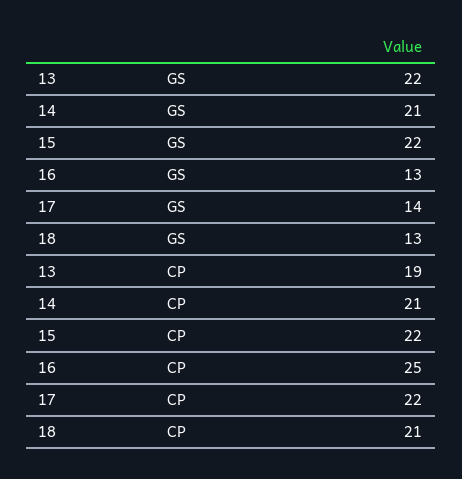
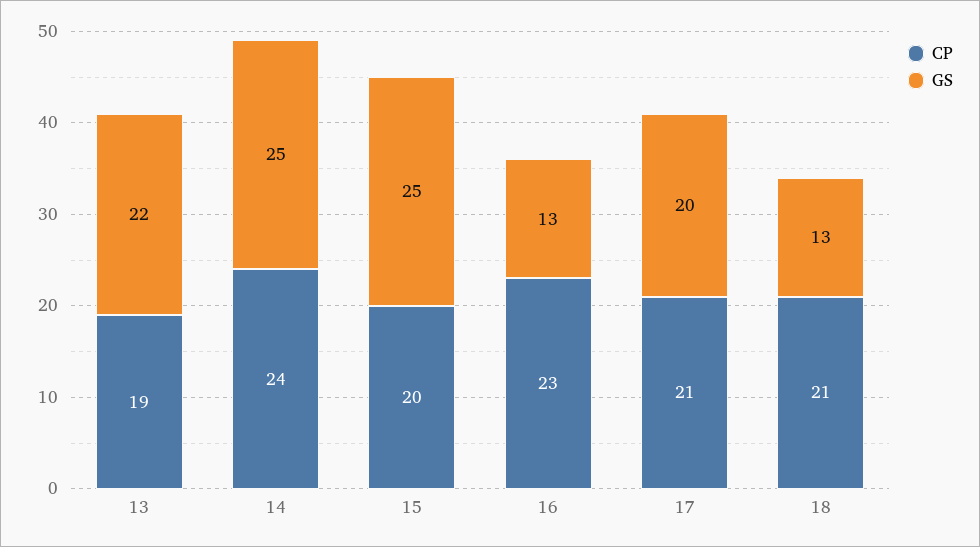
  {
    "GS": {
      "13": 22,
-     "14": 21,
+     "14": 25,
-     "15": 22,
+     "15": 25,
      "16": 13,
-     "17": 14,
+     "17": 20,
      "18": 13
    },
    "CP": {
      "13": 19,
-     "14": 21,
+     "14": 24,
-     "15": 22,
+     "15": 20,
-     "16": 25,
+     "16": 23,
-     "17": 22,
+     "17": 21,
      "18": 21
    }
  }

